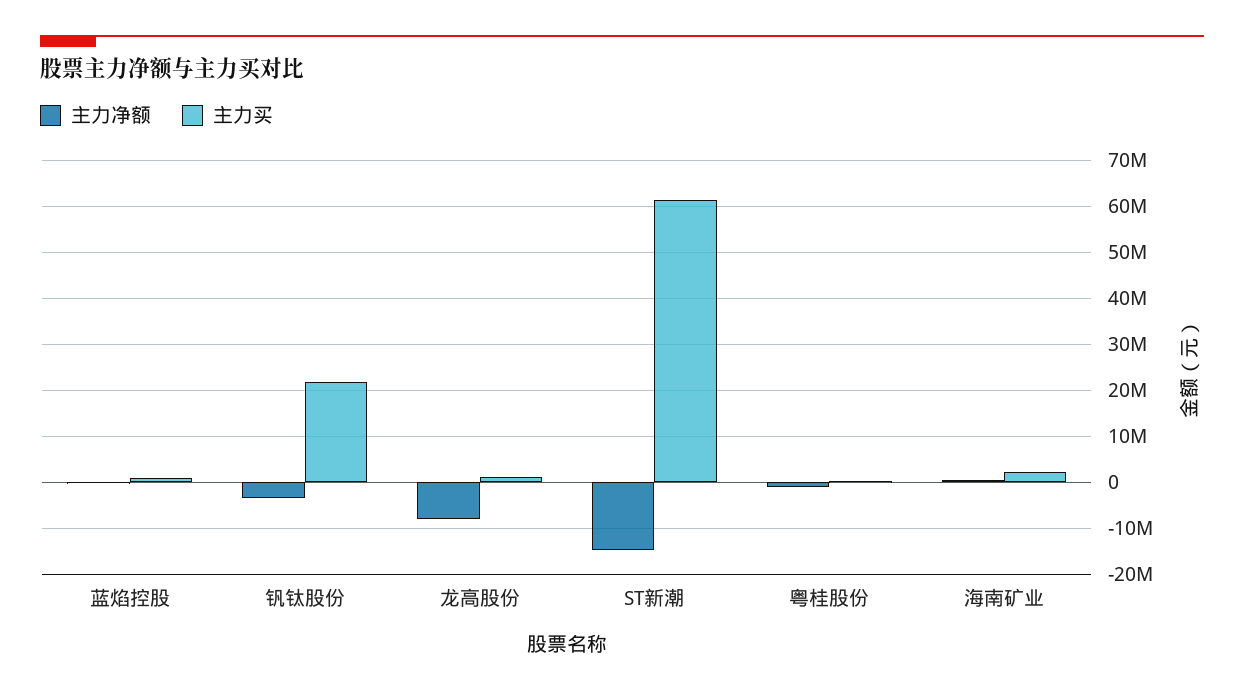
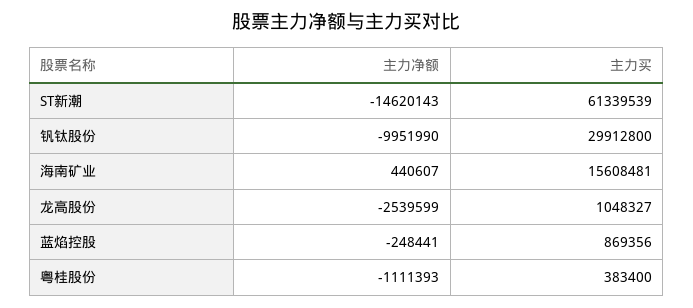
  {
    "主力净额": {
      "蓝焰控股": -248441,
-     "钒钛股份": -4000000,
+     "钒钛股份": -9951990,
-     "龙高股份": -8000000,
+     "龙高股份": -2539599,
      "ST新潮": -14620143,
      "粤桂股份": -1111393,
      "海南矿业": 440607
    },
    "主力买": {
      "蓝焰控股": 869356,
-     "钒钛股份": 22000000,
+     "钒钛股份": 29912800,
      "龙高股份": 1048327,
      "ST新潮": 61339539,
      "粤桂股份": 383400,
-     "海南矿业": 2000000
+     "海南矿业": 15608481
    }
  }

